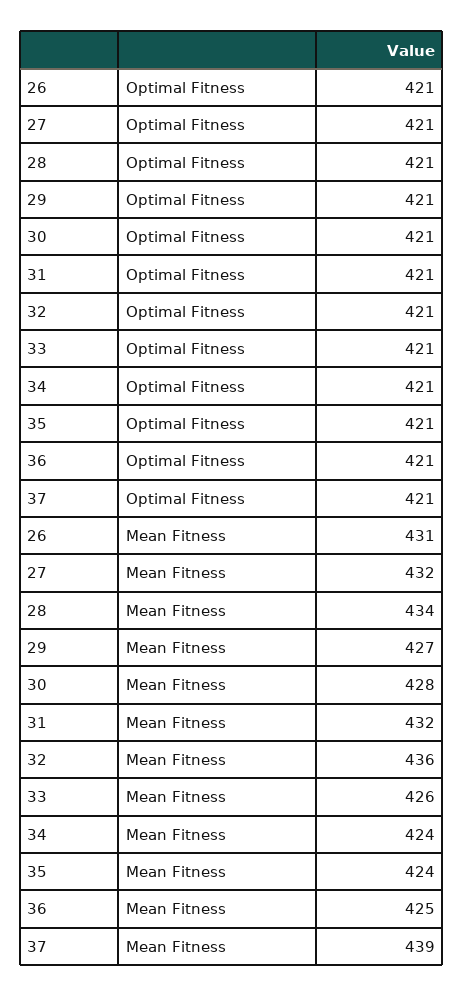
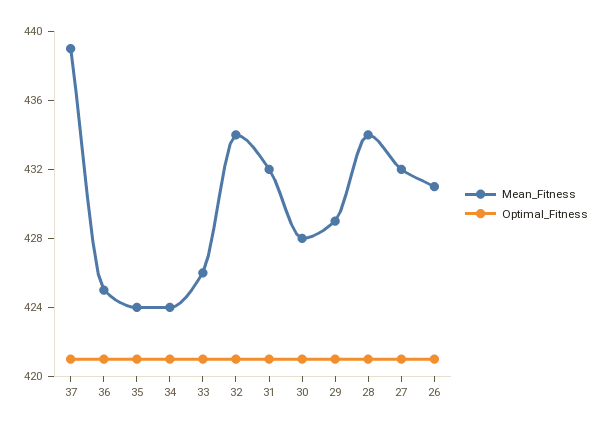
  {
    "Optimal Fitness": {
      "26": 421,
      "27": 421,
      "28": 421,
      "29": 421,
      "30": 421,
      "31": 421,
      "32": 421,
      "33": 421,
      "34": 421,
      "35": 421,
      "36": 421,
      "37": 421
    },
    "Mean Fitness": {
      "26": 431,
      "27": 432,
      "28": 434,
-     "29": 427,
+     "29": 429,
      "30": 428,
      "31": 432,
-     "32": 436,
+     "32": 434,
      "33": 426,
      "34": 424,
      "35": 424,
      "36": 425,
      "37": 439
    }
  }

